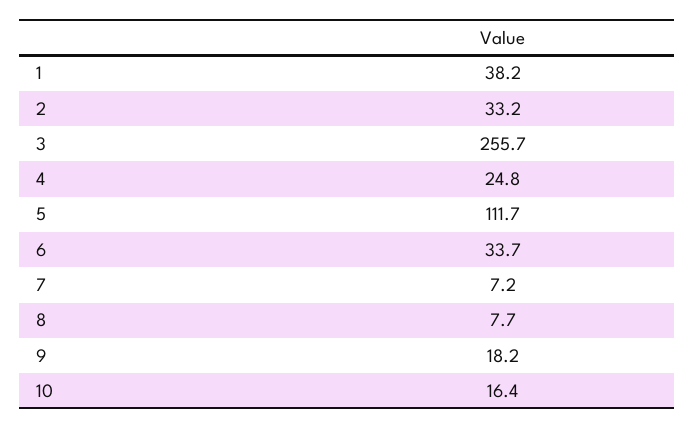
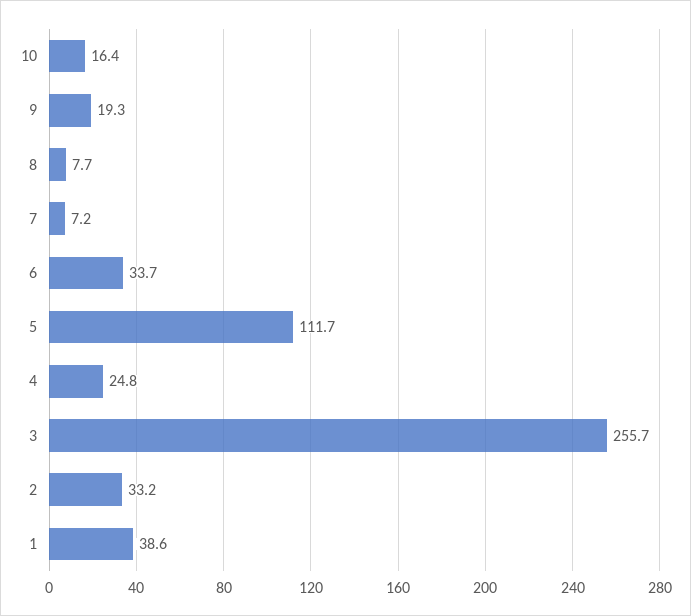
  {
-   "1": 38.2,
+   "1": 38.6,
    "2": 33.2,
    "3": 255.7,
    "4": 24.8,
    "5": 111.7,
    "6": 33.7,
    "7": 7.2,
    "8": 7.7,
-   "9": 18.2,
+   "9": 19.3,
    "10": 16.4
  }

